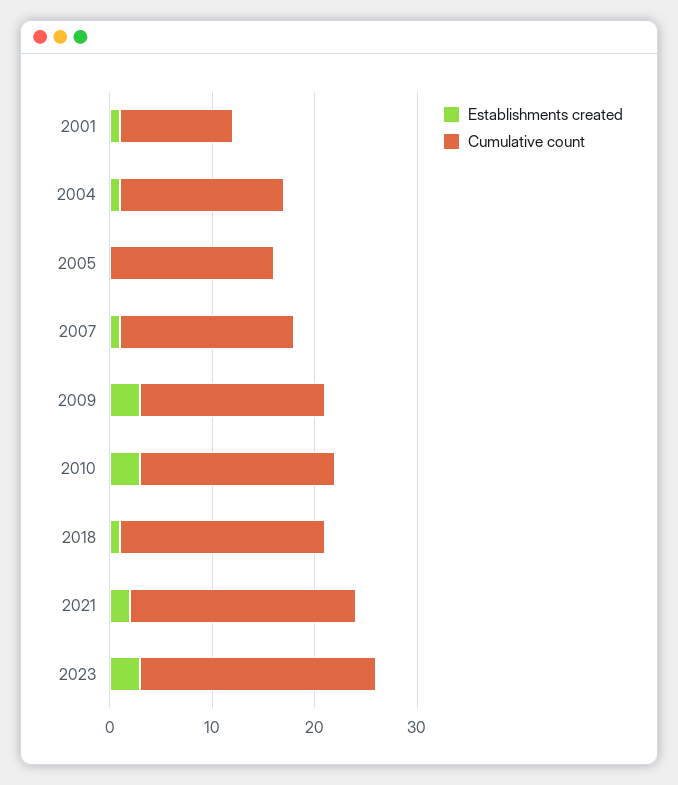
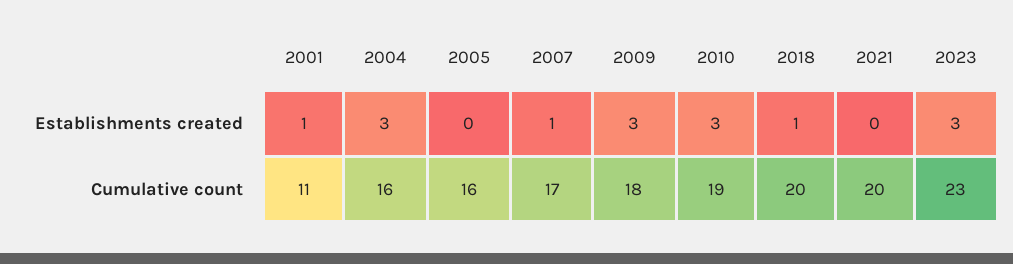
  {
    "Establishments created": {
      "2001": 1,
-     "2004": 1,
+     "2004": 3,
      "2005": 0,
      "2007": 1,
      "2009": 3,
      "2010": 3,
      "2018": 1,
-     "2021": 2,
+     "2021": 0,
      "2023": 3
    },
    "Cumulative count": {
      "2001": 11,
      "2004": 16,
      "2005": 16,
      "2007": 17,
      "2009": 18,
      "2010": 19,
      "2018": 20,
-     "2021": 22,
+     "2021": 20,
      "2023": 23
    }
  }

